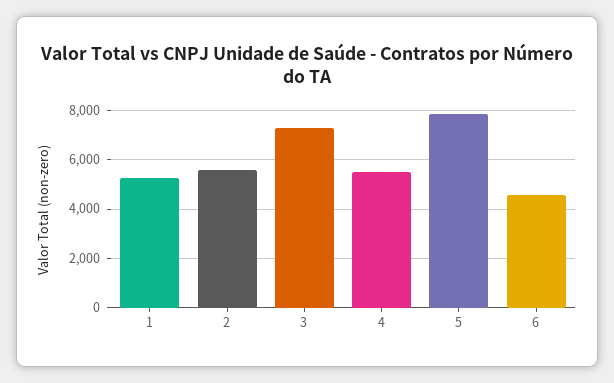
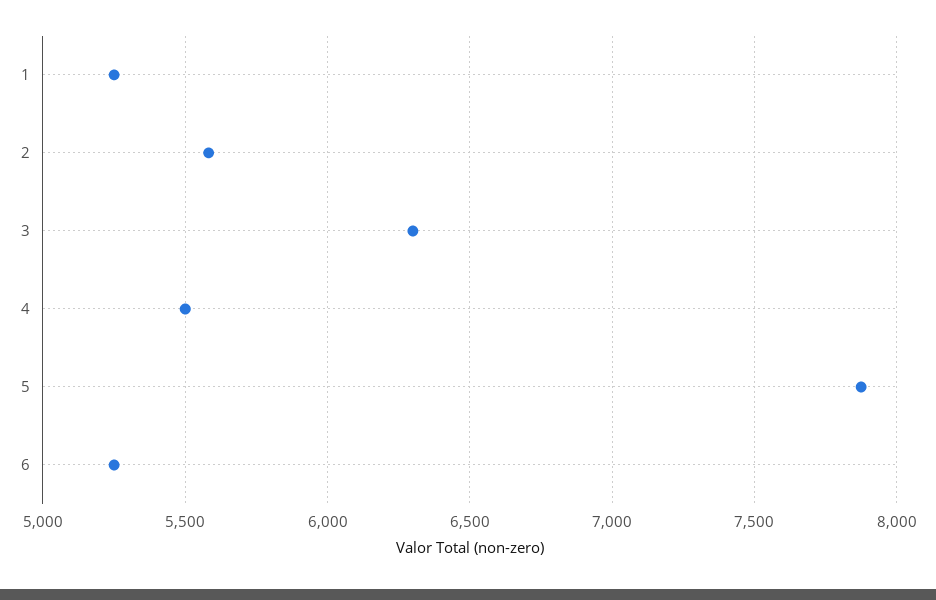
  {
    "1": 5250,
    "2": 5600,
-   "3": 7250,
+   "3": 6300,
    "4": 5500,
    "5": 7900,
-   "6": 4500
+   "6": 5250
  }

